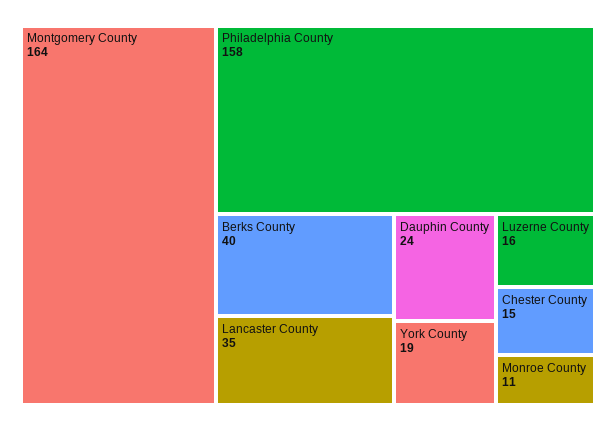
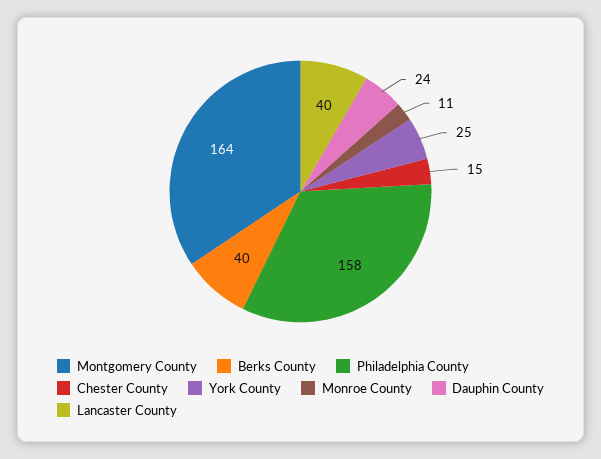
  {
    "Montgomery County": 164,
    "Philadelphia County": 158,
    "Berks County": 40,
-   "Lancaster County": 35,
+   "Lancaster County": 40,
    "Dauphin County": 24,
-   "York County": 19,
+   "York County": 25,
-   "Luzerne County": 16,
    "Chester County": 15,
    "Monroe County": 11
  }

